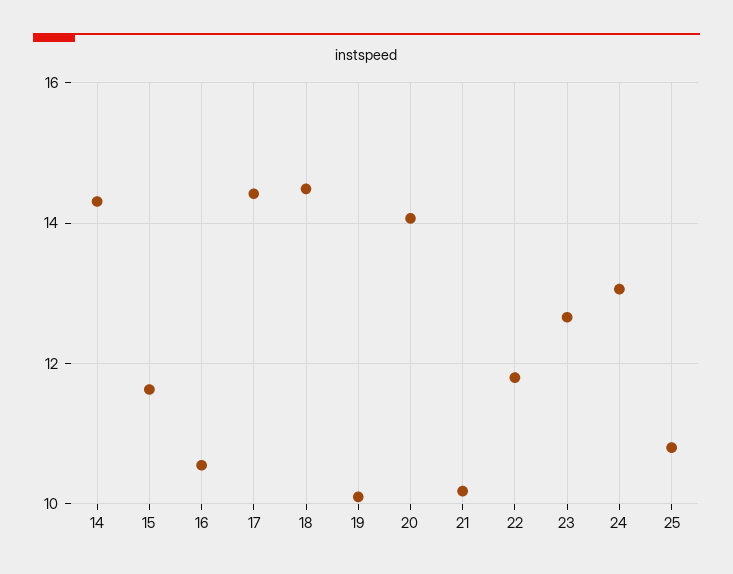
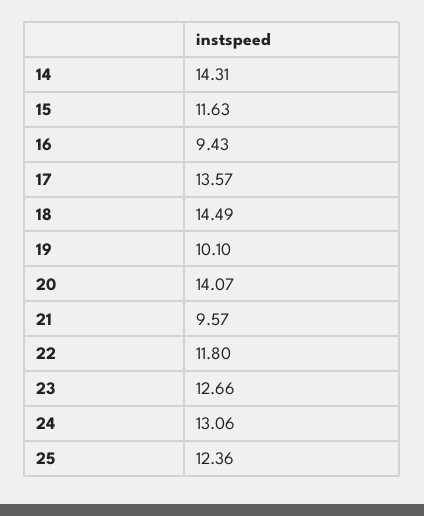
  {
    "14": 14.31,
    "15": 11.63,
-   "16": 10.6,
+   "16": 9.43,
-   "17": 14.4,
+   "17": 13.57,
    "18": 14.49,
    "19": 10.1,
    "20": 14.07,
-   "21": 10.2,
+   "21": 9.57,
    "22": 11.8,
    "23": 12.66,
    "24": 13.06,
-   "25": 10.8
+   "25": 12.36
  }

